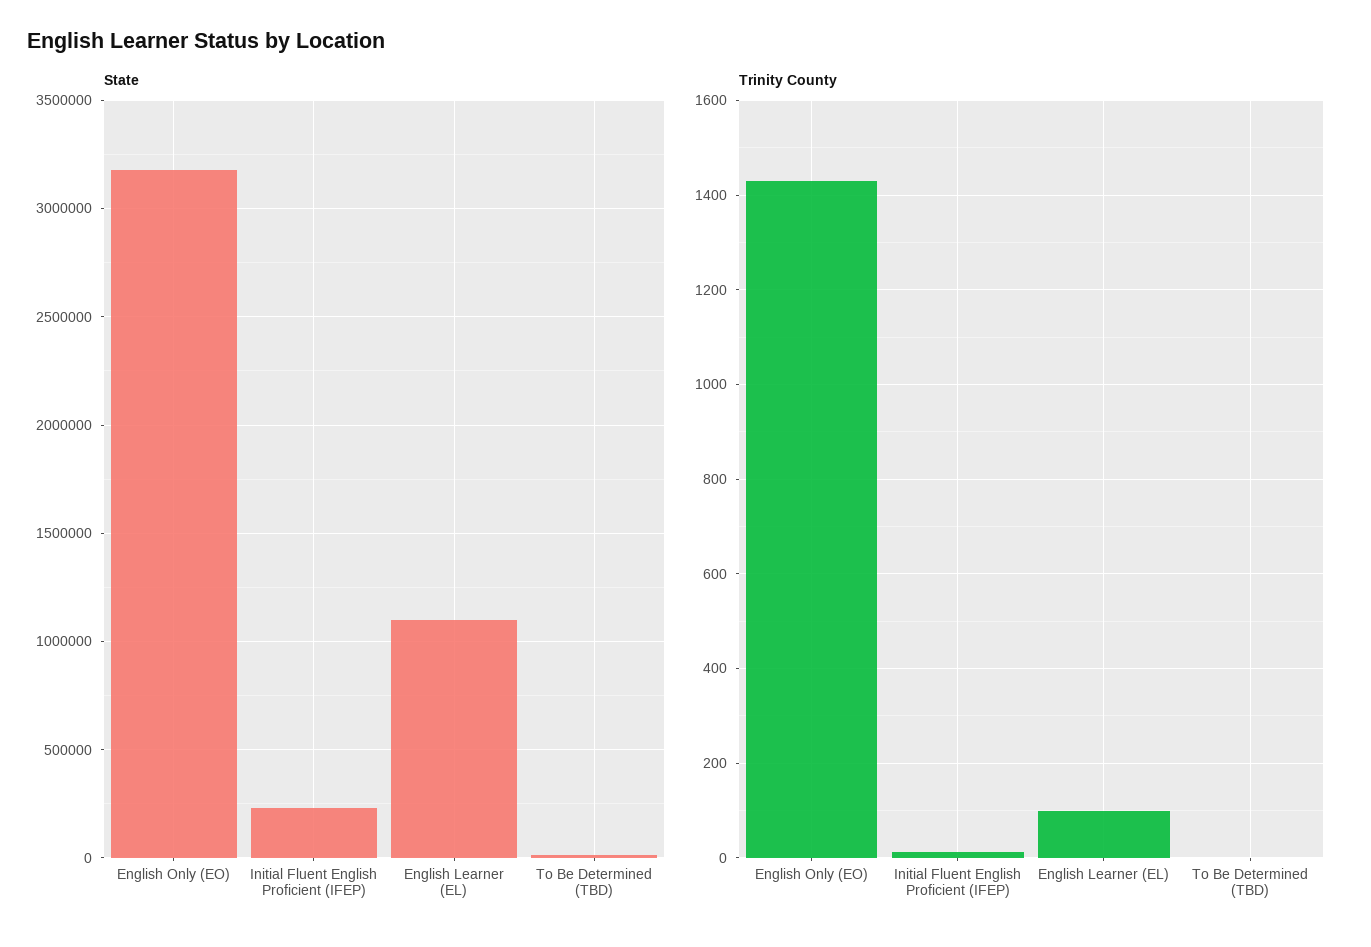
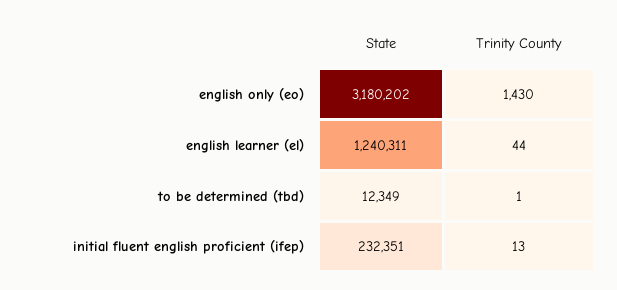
  {
    "State": {
      "English Only (EO)": 3180202,
      "Initial Fluent English Proficient (IFEP)": 232351,
-     "English Learner (EL)": 1100000,
+     "English Learner (EL)": 1240311,
      "To Be Determined (TBD)": 12349
    },
    "Trinity County": {
      "English Only (EO)": 1430,
      "Initial Fluent English Proficient (IFEP)": 13,
-     "English Learner (EL)": 100,
+     "English Learner (EL)": 44,
      "To Be Determined (TBD)": 1
    }
  }

